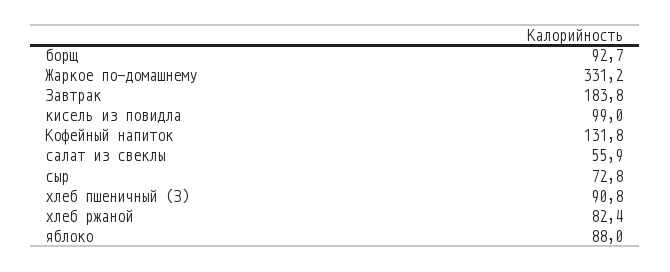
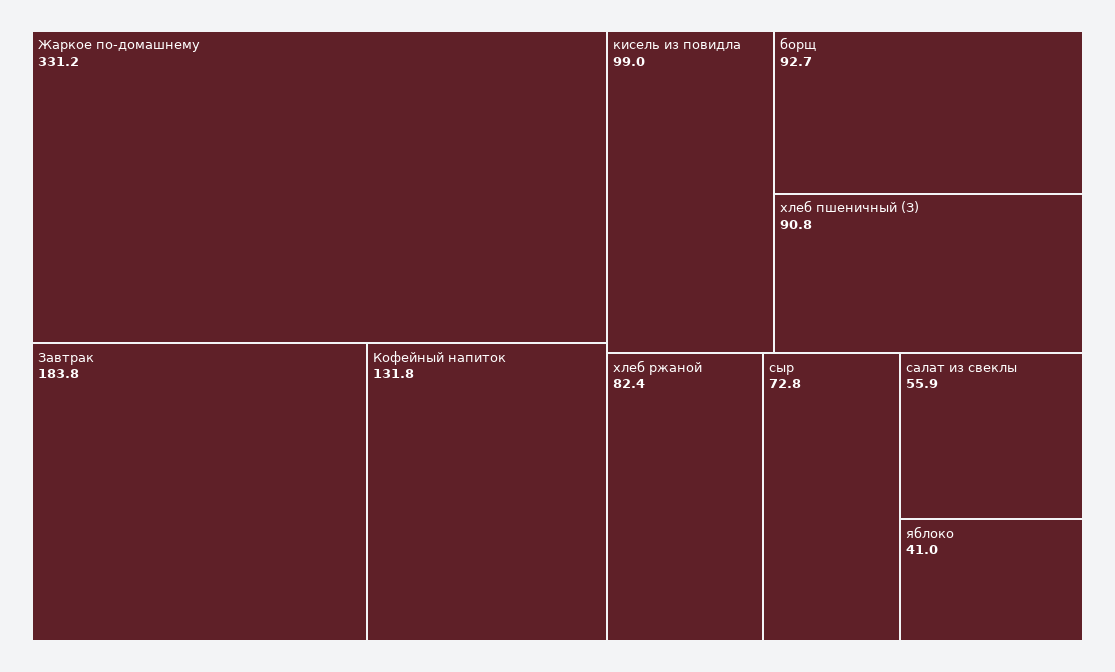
  {
    "борщ": 92.7,
    "Жаркое по-домашнему": 331.2,
    "Завтрак": 183.8,
    "кисель из повидла": 99,
    "Кофейный напиток": 131.8,
    "салат из свеклы": 55.9,
    "сыр": 72.8,
    "хлеб пшеничный (З)": 90.8,
    "хлеб ржаной": 82.4,
-   "яблоко": 88
+   "яблоко": 41
  }

